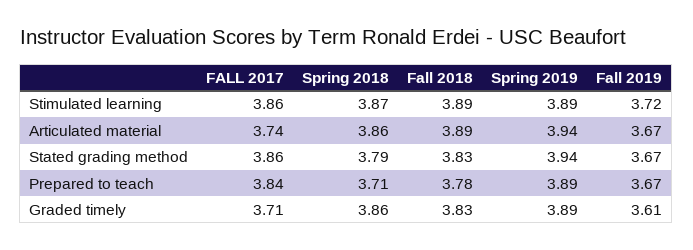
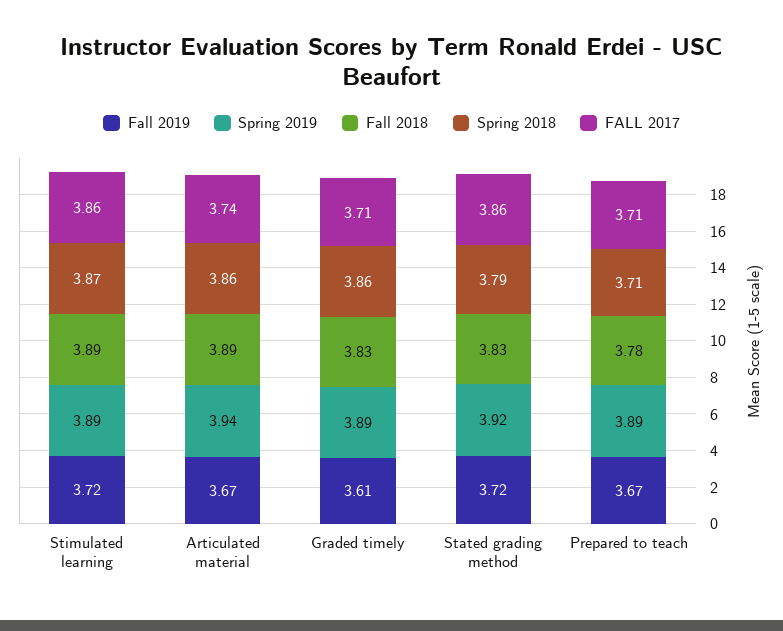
  {
    "FALL 2017": {
      "Stimulated learning": 3.86,
      "Articulated material": 3.74,
      "Stated grading method": 3.86,
-     "Prepared to teach": 3.84,
+     "Prepared to teach": 3.71,
      "Graded timely": 3.71
    },
    "Spring 2018": {
      "Stimulated learning": 3.87,
      "Articulated material": 3.86,
      "Stated grading method": 3.79,
      "Prepared to teach": 3.71,
      "Graded timely": 3.86
    },
    "Fall 2018": {
      "Stimulated learning": 3.89,
      "Articulated material": 3.89,
      "Stated grading method": 3.83,
      "Prepared to teach": 3.78,
      "Graded timely": 3.83
    },
    "Spring 2019": {
      "Stimulated learning": 3.89,
      "Articulated material": 3.94,
-     "Stated grading method": 3.94,
+     "Stated grading method": 3.92,
      "Prepared to teach": 3.89,
      "Graded timely": 3.89
    },
    "Fall 2019": {
      "Stimulated learning": 3.72,
      "Articulated material": 3.67,
-     "Stated grading method": 3.67,
+     "Stated grading method": 3.72,
      "Prepared to teach": 3.67,
      "Graded timely": 3.61
    }
  }

